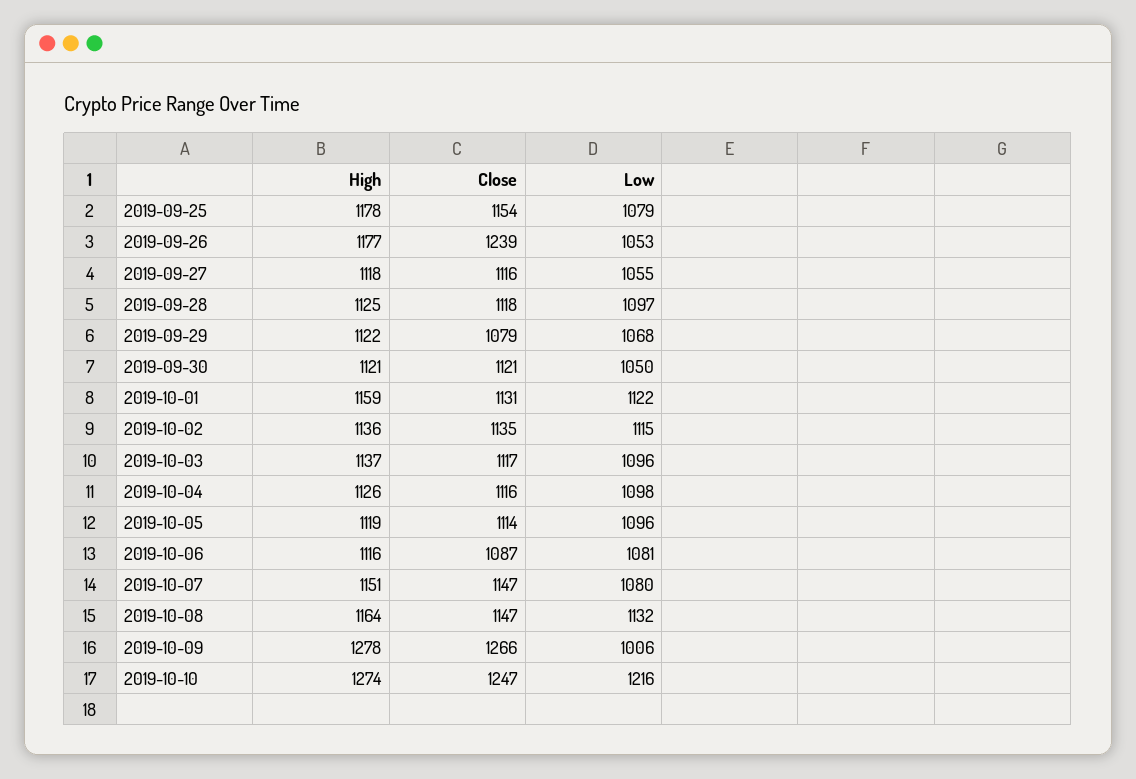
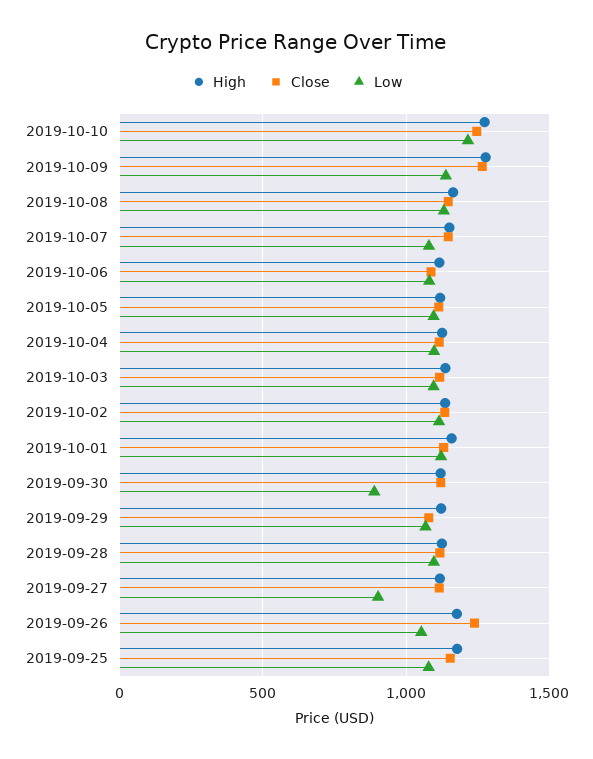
  {
    "High": {
      "2019-09-25": 1178,
      "2019-09-26": 1177,
      "2019-09-27": 1118,
      "2019-09-28": 1125,
      "2019-09-29": 1122,
      "2019-09-30": 1121,
      "2019-10-01": 1159,
      "2019-10-02": 1136,
      "2019-10-03": 1137,
      "2019-10-04": 1126,
      "2019-10-05": 1119,
      "2019-10-06": 1116,
      "2019-10-07": 1151,
      "2019-10-08": 1164,
      "2019-10-09": 1278,
      "2019-10-10": 1274
    },
    "Close": {
      "2019-09-25": 1154,
      "2019-09-26": 1239,
      "2019-09-27": 1116,
      "2019-09-28": 1118,
      "2019-09-29": 1079,
      "2019-09-30": 1121,
      "2019-10-01": 1131,
      "2019-10-02": 1135,
      "2019-10-03": 1117,
      "2019-10-04": 1116,
      "2019-10-05": 1114,
      "2019-10-06": 1087,
      "2019-10-07": 1147,
      "2019-10-08": 1147,
      "2019-10-09": 1266,
      "2019-10-10": 1247
    },
    "Low": {
      "2019-09-25": 1079,
      "2019-09-26": 1053,
-     "2019-09-27": 1055,
+     "2019-09-27": 900,
      "2019-09-28": 1097,
      "2019-09-29": 1068,
-     "2019-09-30": 1050,
+     "2019-09-30": 900,
      "2019-10-01": 1122,
      "2019-10-02": 1115,
      "2019-10-03": 1096,
      "2019-10-04": 1098,
      "2019-10-05": 1096,
      "2019-10-06": 1081,
      "2019-10-07": 1080,
      "2019-10-08": 1132,
-     "2019-10-09": 1006,
+     "2019-10-09": 1150,
      "2019-10-10": 1216
    }
  }

